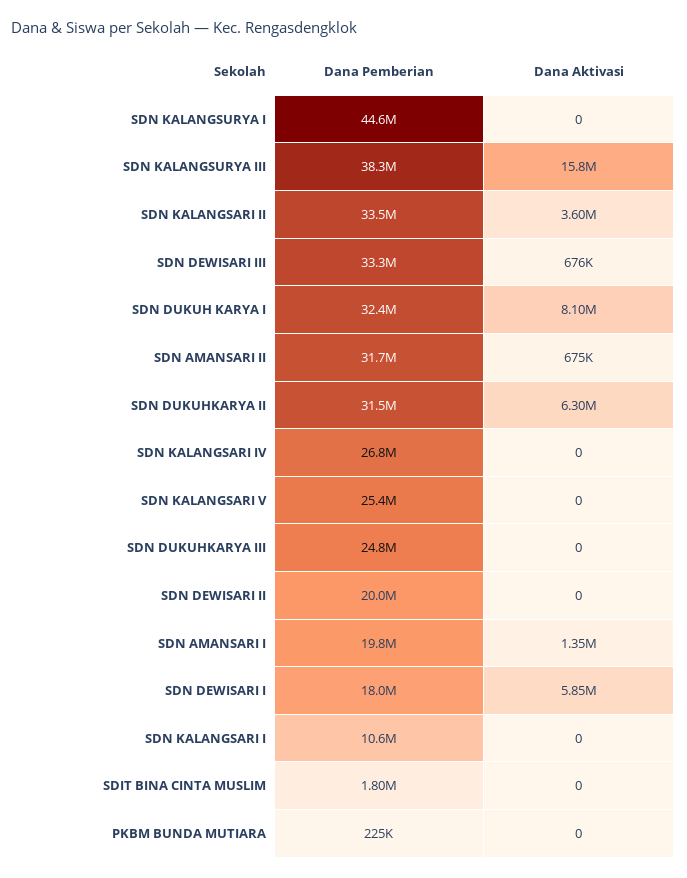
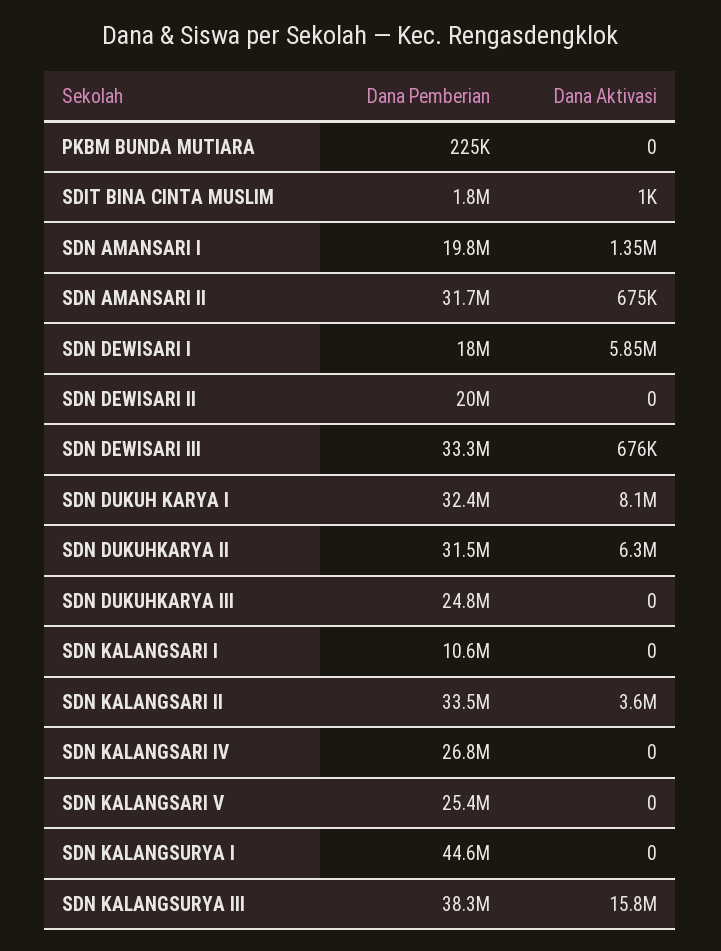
  {
    "Dana Pemberian": {
      "SDN KALANGSURYA I": 44600000,
      "SDN KALANGSURYA III": 38300000,
      "SDN KALANGSARI II": 33500000,
      "SDN DEWISARI III": 33300000,
      "SDN DUKUH KARYA I": 32400000,
      "SDN AMANSARI II": 31700000,
      "SDN DUKUHKARYA II": 31500000,
      "SDN KALANGSARI IV": 26800000,
      "SDN KALANGSARI V": 25400000,
      "SDN DUKUHKARYA III": 24800000,
      "SDN DEWISARI II": 20000000,
      "SDN AMANSARI I": 19800000,
      "SDN DEWISARI I": 18000000,
      "SDN KALANGSARI I": 10600000,
      "SDIT BINA CINTA MUSLIM": 1800000,
      "PKBM BUNDA MUTIARA": 225000
    },
    "Dana Aktivasi": {
      "SDN KALANGSURYA I": 0,
      "SDN KALANGSURYA III": 15800000,
      "SDN KALANGSARI II": 3600000,
      "SDN DEWISARI III": 676000,
      "SDN DUKUH KARYA I": 8100000,
      "SDN AMANSARI II": 675000,
      "SDN DUKUHKARYA II": 6300000,
      "SDN KALANGSARI IV": 0,
      "SDN KALANGSARI V": 0,
      "SDN DUKUHKARYA III": 0,
      "SDN DEWISARI II": 0,
      "SDN AMANSARI I": 1350000,
      "SDN DEWISARI I": 5850000,
      "SDN KALANGSARI I": 0,
-     "SDIT BINA CINTA MUSLIM": 0,
+     "SDIT BINA CINTA MUSLIM": 1000,
      "PKBM BUNDA MUTIARA": 0
    }
  }

